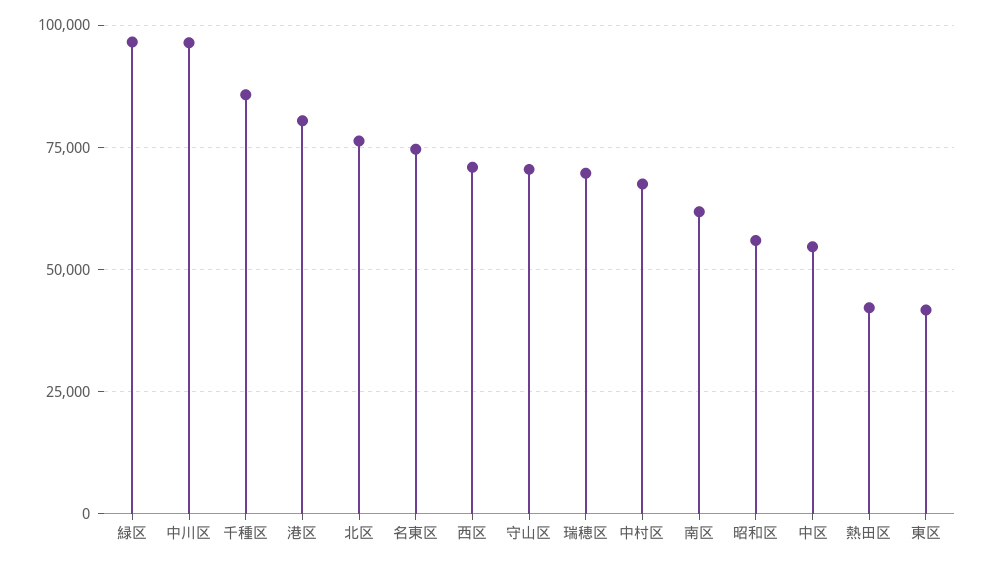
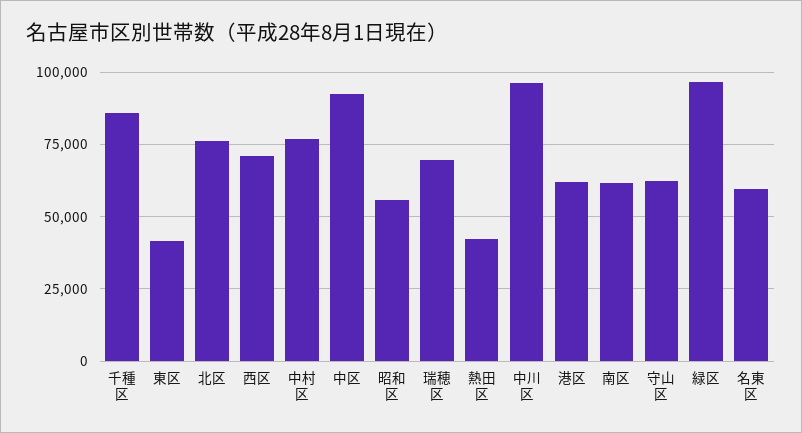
  {
    "緑区": 97500,
    "中川区": 97500,
    "千種区": 85000,
-   "港区": 80000,
+   "港区": 62500,
    "北区": 77500,
-   "名東区": 75000,
+   "名東区": 60000,
    "西区": 70000,
-   "守山区": 70000,
+   "守山区": 62500,
    "瑞穂区": 70000,
-   "中村区": 67500,
+   "中村区": 77500,
    "南区": 62500,
    "昭和区": 55000,
-   "中区": 55000,
+   "中区": 92500,
    "熱田区": 42500,
    "東区": 42500
  }

